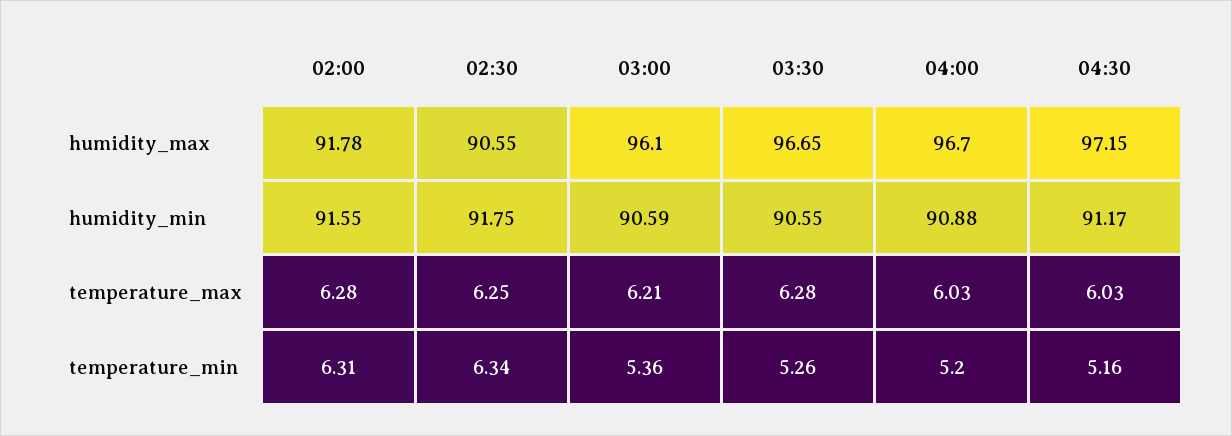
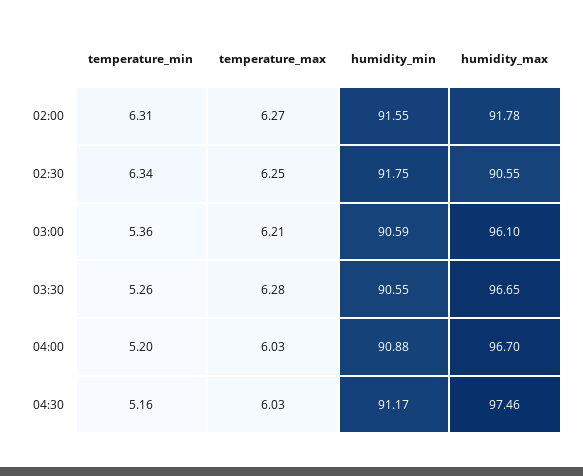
  {
    "02:00": {
      "humidity_max": 91.78,
      "humidity_min": 91.55,
-     "temperature_max": 6.28,
+     "temperature_max": 6.27,
      "temperature_min": 6.31
    },
    "02:30": {
      "humidity_max": 90.55,
      "humidity_min": 91.75,
      "temperature_max": 6.25,
      "temperature_min": 6.34
    },
    "03:00": {
      "humidity_max": 96.1,
      "humidity_min": 90.59,
      "temperature_max": 6.21,
      "temperature_min": 5.36
    },
    "03:30": {
      "humidity_max": 96.65,
      "humidity_min": 90.55,
      "temperature_max": 6.28,
      "temperature_min": 5.26
    },
    "04:00": {
      "humidity_max": 96.7,
      "humidity_min": 90.88,
      "temperature_max": 6.03,
      "temperature_min": 5.2
    },
    "04:30": {
-     "humidity_max": 97.15,
+     "humidity_max": 97.46,
      "humidity_min": 91.17,
      "temperature_max": 6.03,
      "temperature_min": 5.16
    }
  }

